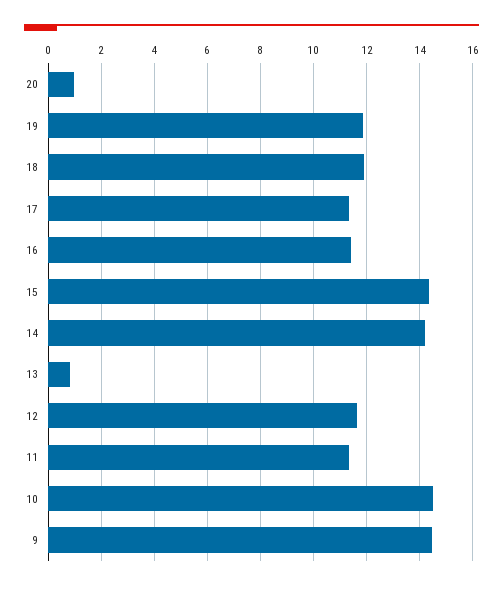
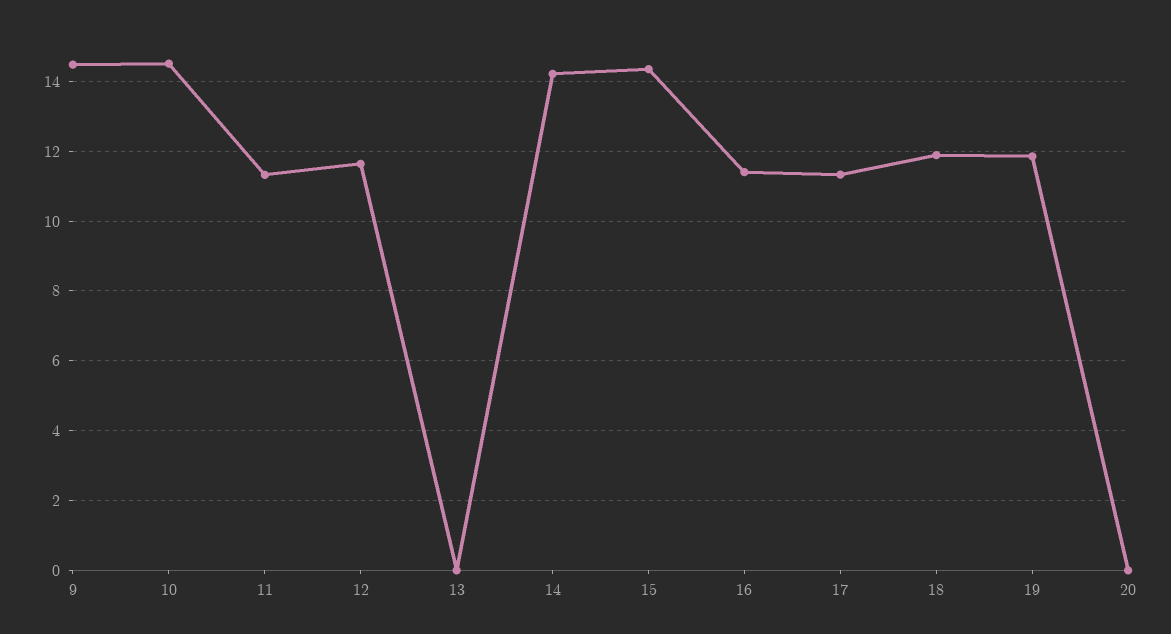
  {
-   "20": 1,
+   "20": 0,
    "19": 11.8,
    "18": 11.8,
    "17": 11.4,
    "16": 11.4,
    "15": 14.4,
    "14": 14.2,
-   "13": 0.75,
+   "13": 0,
    "12": 11.6,
    "11": 11.4,
    "10": 14.6,
    "9": 14.4
  }

